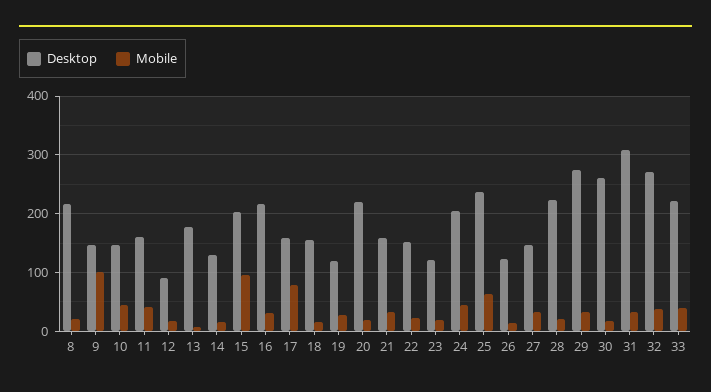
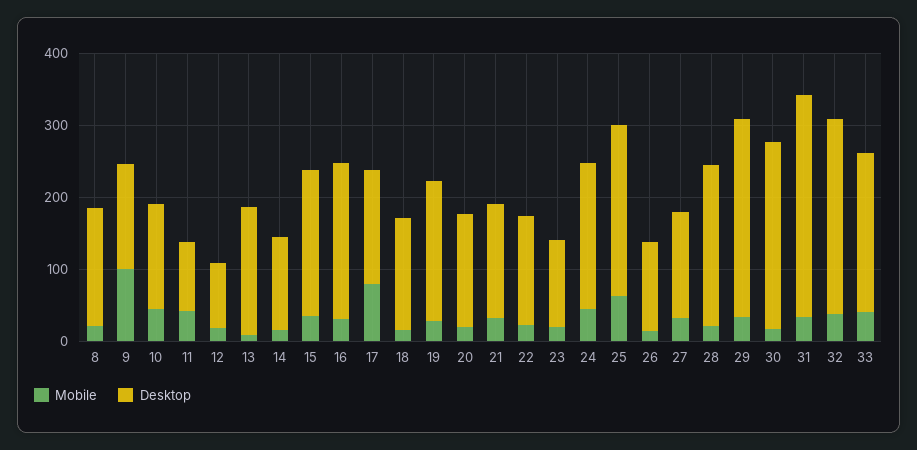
  {
    "Desktop": {
-     "8": 220,
+     "8": 160,
      "9": 140,
      "10": 140,
-     "11": 160,
+     "11": 100,
      "12": 100,
      "13": 180,
      "14": 140,
      "15": 200,
      "16": 220,
      "17": 160,
      "18": 160,
-     "19": 120,
+     "19": 200,
-     "20": 220,
+     "20": 160,
      "21": 160,
      "22": 160,
      "23": 120,
      "24": 200,
      "25": 240,
      "26": 120,
      "27": 140,
      "28": 220,
      "29": 280,
      "30": 260,
      "31": 300,
      "32": 280,
      "33": 220
    },
    "Mobile": {
      "8": 20,
      "9": 100,
      "10": 40,
      "11": 40,
      "12": 20,
      "13": 0,
      "14": 20,
-     "15": 100,
+     "15": 40,
      "16": 40,
      "17": 80,
      "18": 20,
      "19": 20,
      "20": 20,
      "21": 40,
      "22": 20,
      "23": 20,
      "24": 40,
      "25": 60,
      "26": 20,
      "27": 40,
      "28": 20,
      "29": 40,
      "30": 20,
      "31": 40,
      "32": 40,
      "33": 40
    }
  }

